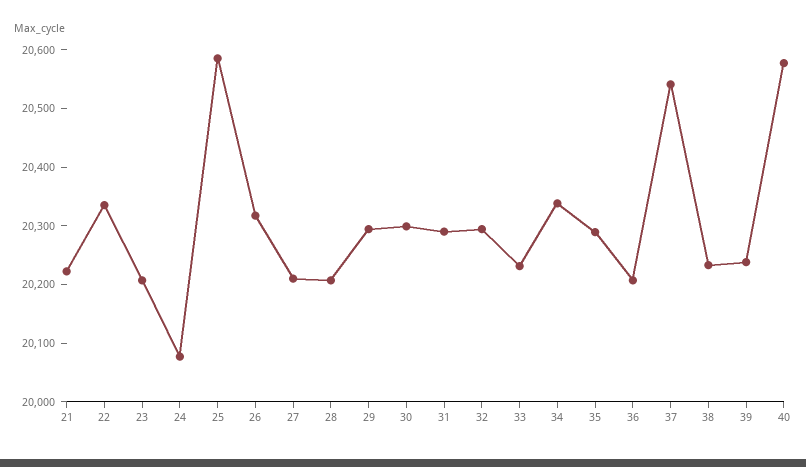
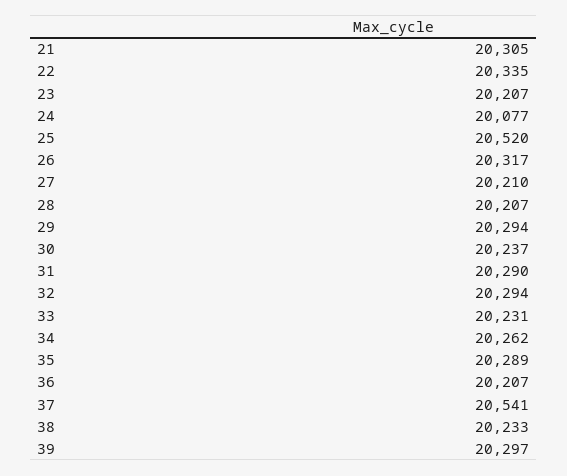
  {
-   "21": 20220,
+   "21": 20305,
    "22": 20335,
    "23": 20207,
    "24": 20077,
-   "25": 20580,
+   "25": 20520,
    "26": 20317,
    "27": 20210,
    "28": 20207,
    "29": 20294,
-   "30": 20300,
+   "30": 20237,
    "31": 20290,
    "32": 20294,
    "33": 20231,
-   "34": 20340,
+   "34": 20262,
    "35": 20289,
    "36": 20207,
    "37": 20541,
    "38": 20233,
-   "39": 20240,
+   "39": 20297
-   "40": 20580
  }

